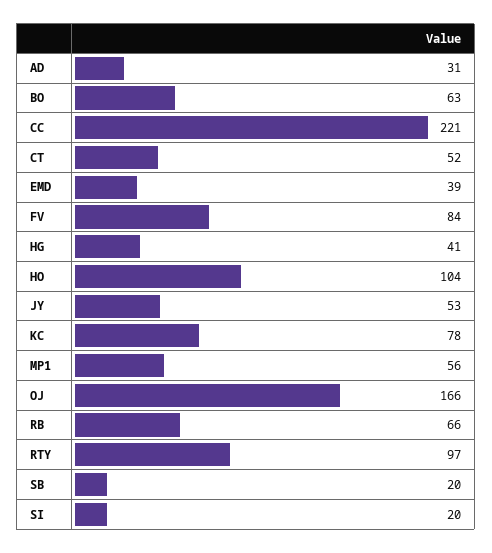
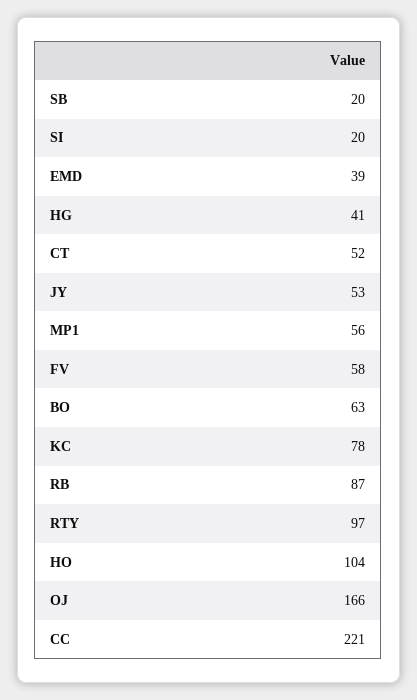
  {
-   "AD": 31,
    "BO": 63,
    "CC": 221,
    "CT": 52,
    "EMD": 39,
-   "FV": 84,
+   "FV": 58,
    "HG": 41,
    "HO": 104,
    "JY": 53,
    "KC": 78,
    "MP1": 56,
    "OJ": 166,
-   "RB": 66,
+   "RB": 87,
    "RTY": 97,
    "SB": 20,
    "SI": 20
  }

